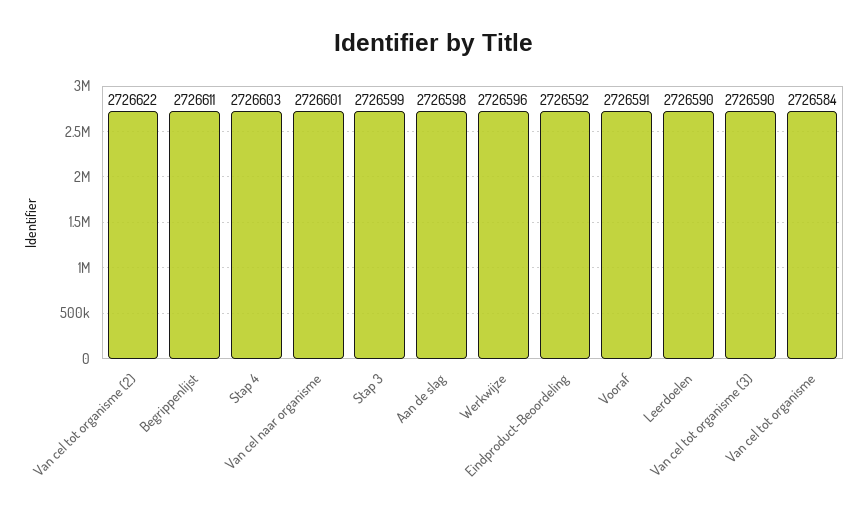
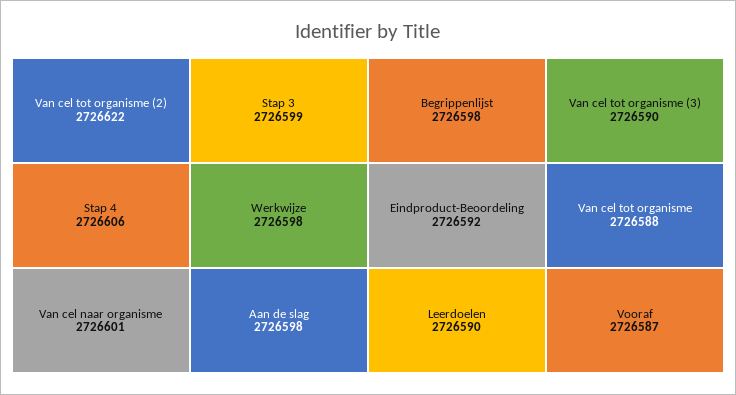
  {
    "Van cel tot organisme (2)": 2726622,
-   "Begrippenlijst": 2726611,
+   "Begrippenlijst": 2726598,
-   "Stap 4": 2726603,
+   "Stap 4": 2726606,
    "Van cel naar organisme": 2726601,
    "Stap 3": 2726599,
    "Aan de slag": 2726598,
-   "Werkwijze": 2726596,
+   "Werkwijze": 2726598,
    "Eindproduct-Beoordeling": 2726592,
-   "Vooraf": 2726591,
+   "Vooraf": 2726587,
    "Leerdoelen": 2726590,
    "Van cel tot organisme (3)": 2726590,
-   "Van cel tot organisme": 2726584
+   "Van cel tot organisme": 2726588
  }

